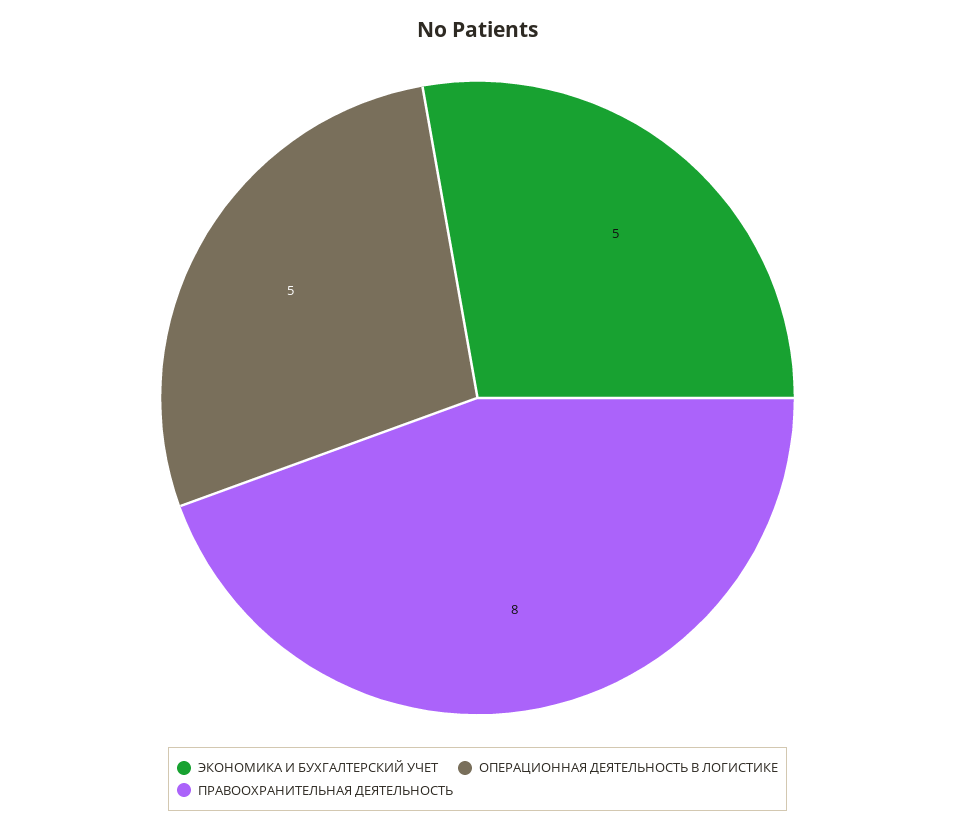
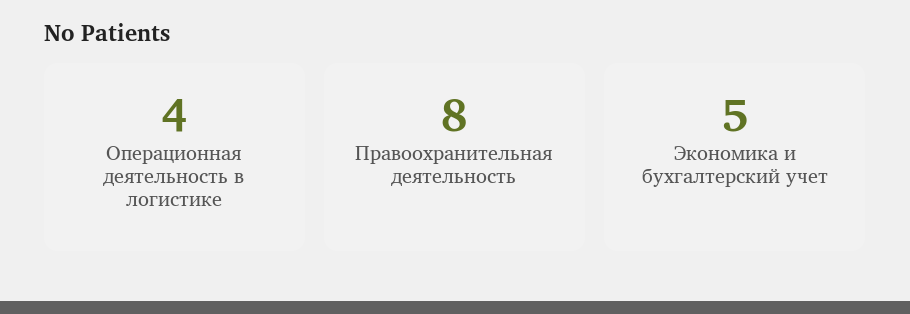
  {
    "ЭКОНОМИКА И БУХГАЛТЕРСКИЙ УЧЕТ": 5,
-   "ОПЕРАЦИОННАЯ ДЕЯТЕЛЬНОСТЬ В ЛОГИСТИКЕ": 5,
+   "ОПЕРАЦИОННАЯ ДЕЯТЕЛЬНОСТЬ В ЛОГИСТИКЕ": 4,
    "ПРАВООХРАНИТЕЛЬНАЯ ДЕЯТЕЛЬНОСТЬ": 8
  }

